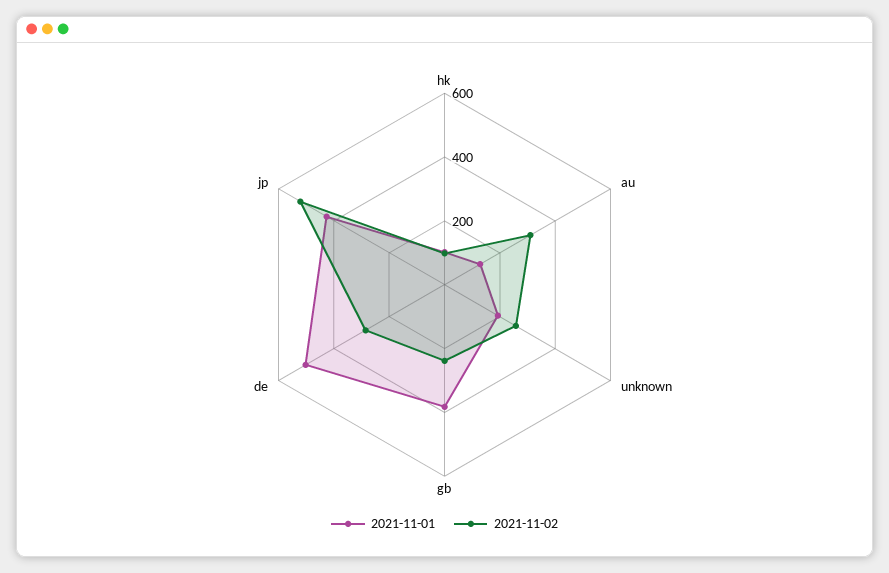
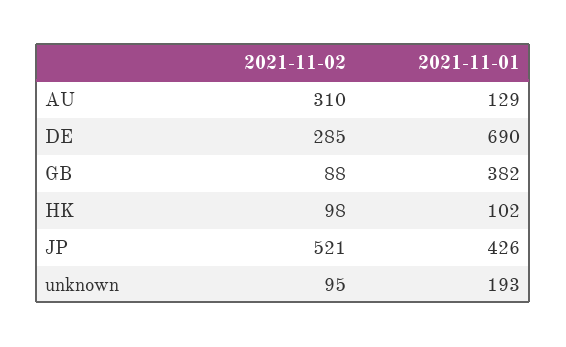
  {
    "2021-11-01": {
      "hk": 102,
      "au": 129,
      "unknown": 193,
      "gb": 382,
-     "de": 500,
+     "de": 690,
      "jp": 426
    },
    "2021-11-02": {
      "hk": 98,
      "au": 310,
-     "unknown": 250,
+     "unknown": 95,
-     "gb": 250,
+     "gb": 88,
      "de": 285,
      "jp": 521
    }
  }

